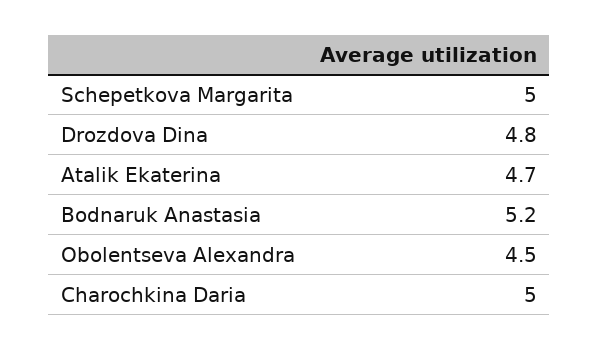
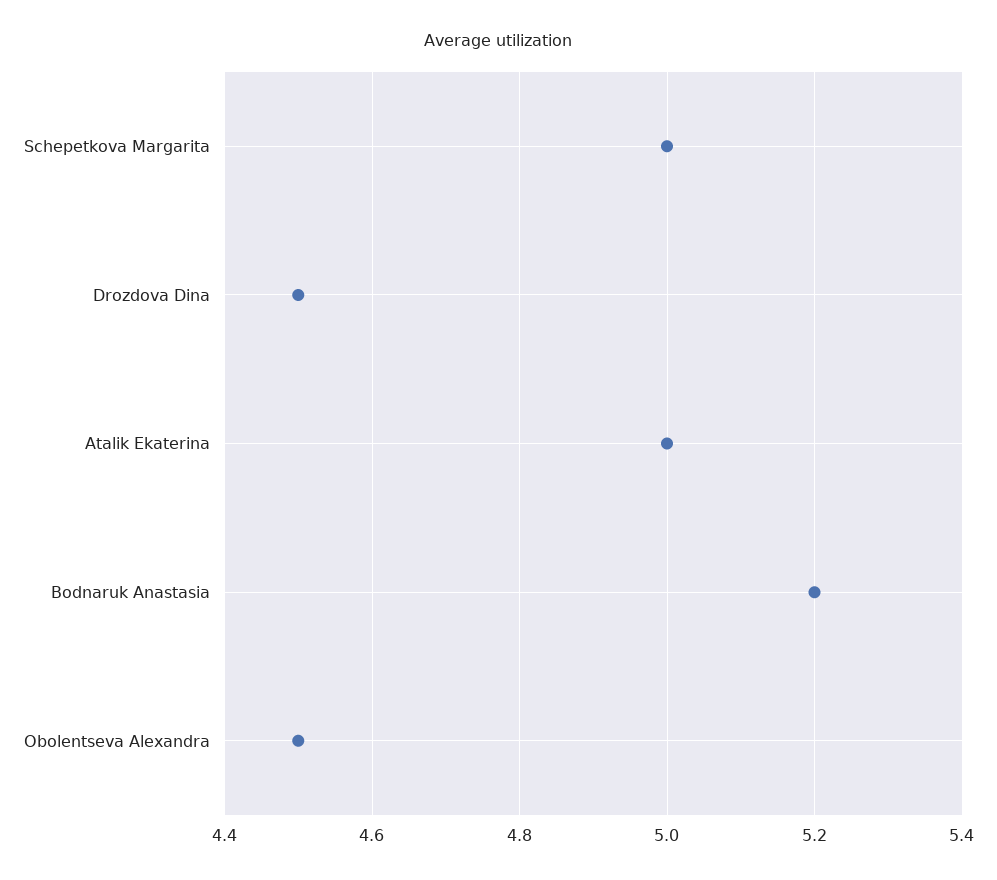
  {
    "Schepetkova Margarita": 5,
-   "Drozdova Dina": 4.8,
+   "Drozdova Dina": 4.5,
-   "Atalik Ekaterina": 4.7,
+   "Atalik Ekaterina": 5,
    "Bodnaruk Anastasia": 5.2,
-   "Obolentseva Alexandra": 4.5,
+   "Obolentseva Alexandra": 4.5
-   "Charochkina Daria": 5
  }

